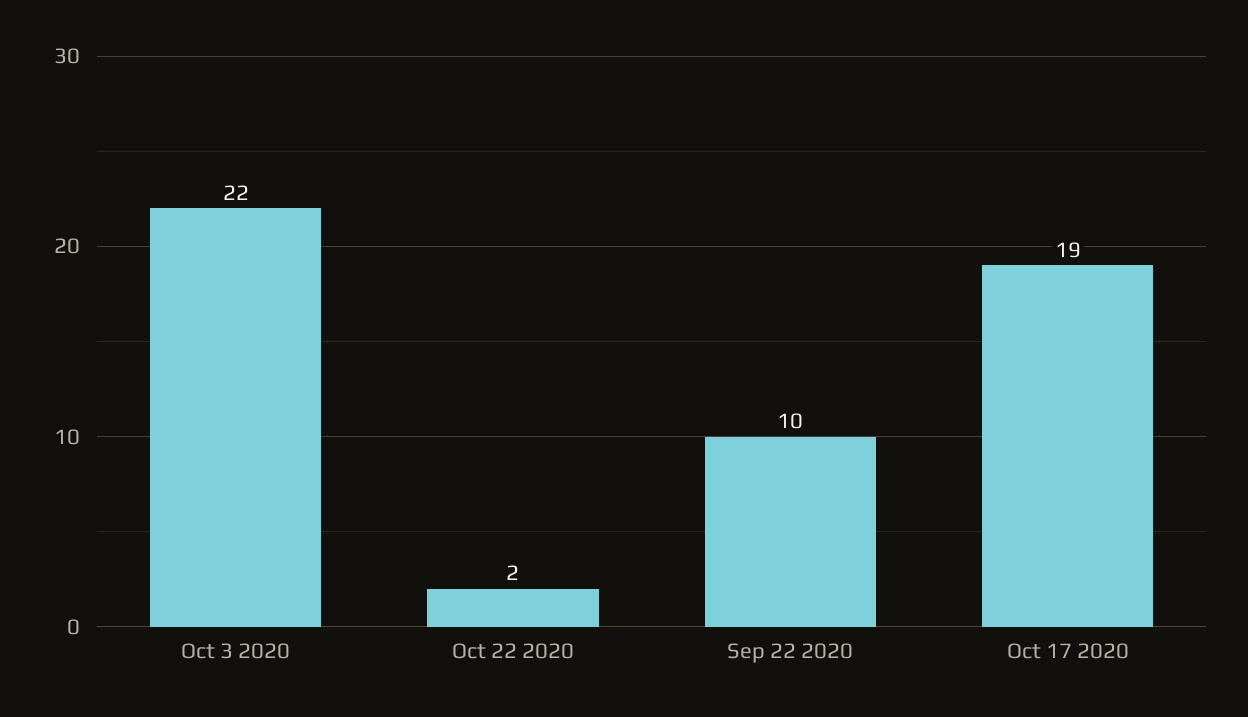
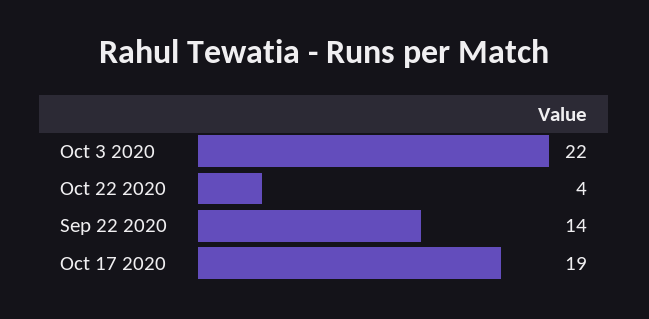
  {
    "Oct 3 2020": 22,
-   "Oct 22 2020": 2,
+   "Oct 22 2020": 4,
-   "Sep 22 2020": 10,
+   "Sep 22 2020": 14,
    "Oct 17 2020": 19
  }

